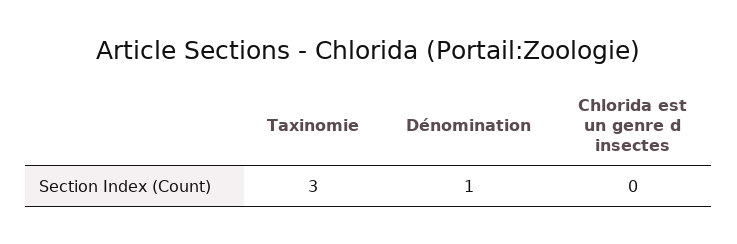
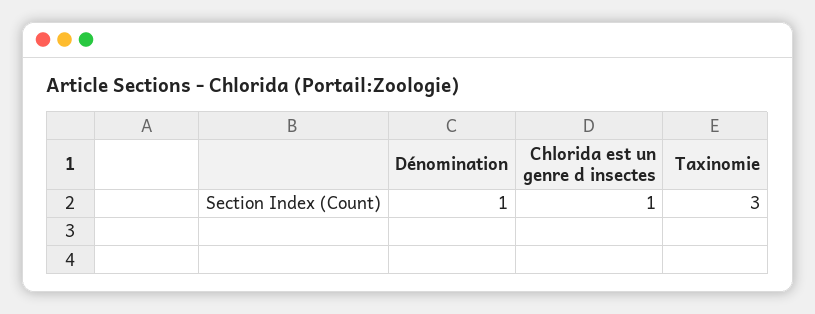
  {
    "Taxinomie": 3,
    "Dénomination": 1,
-   "Chlorida est un genre d insectes": 0
+   "Chlorida est un genre d insectes": 1
  }

